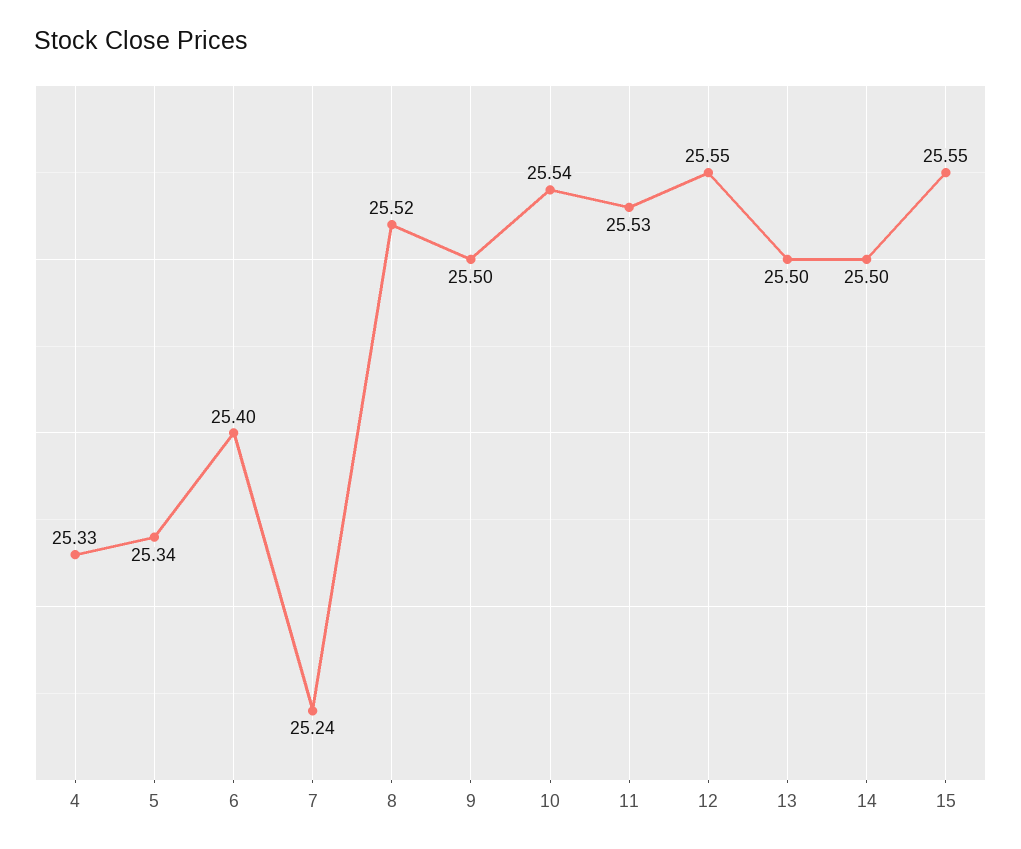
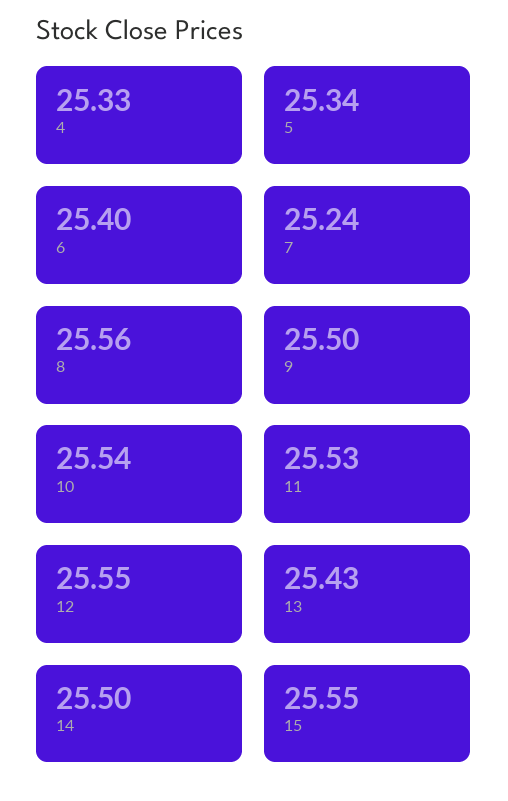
  {
    "4": 25.33,
    "5": 25.34,
    "6": 25.4,
    "7": 25.24,
-   "8": 25.52,
+   "8": 25.56,
    "9": 25.5,
    "10": 25.54,
    "11": 25.53,
    "12": 25.55,
-   "13": 25.5,
+   "13": 25.43,
    "14": 25.5,
    "15": 25.55
  }

